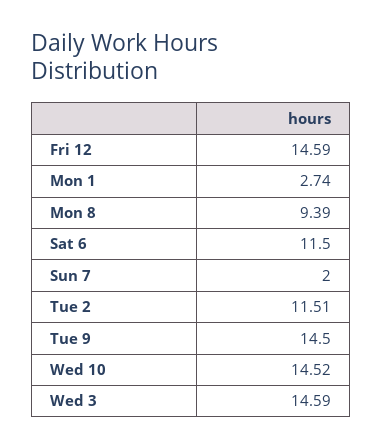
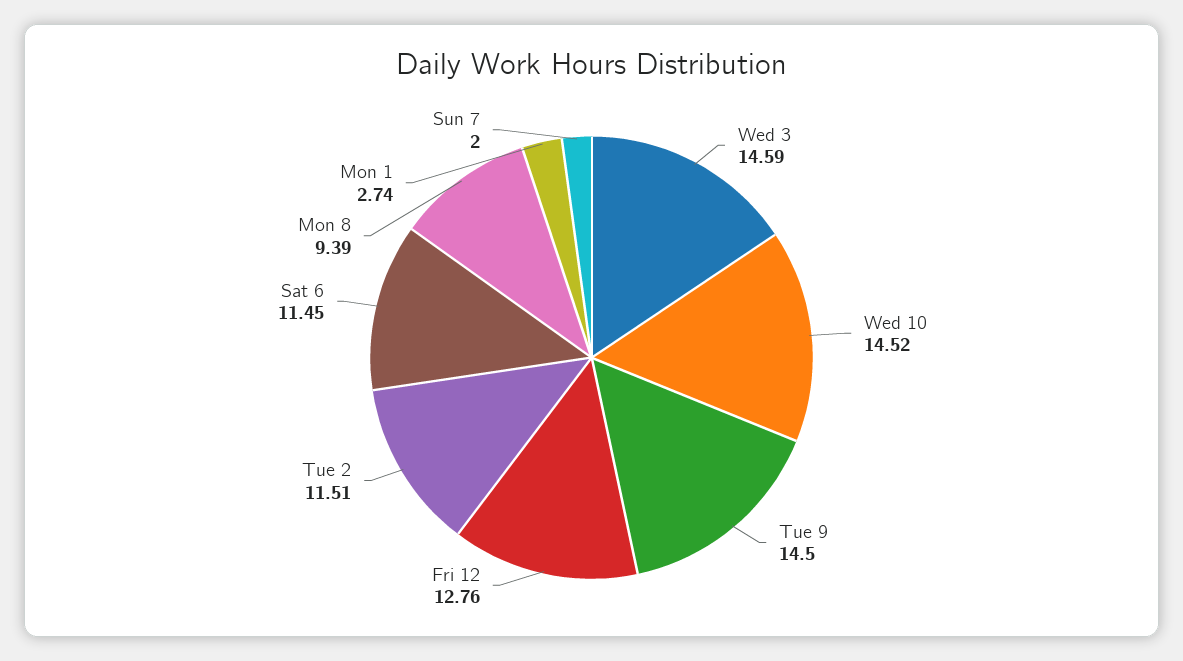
  {
-   "Fri 12": 14.59,
+   "Fri 12": 12.76,
    "Mon 1": 2.74,
    "Mon 8": 9.39,
-   "Sat 6": 11.5,
+   "Sat 6": 11.45,
    "Sun 7": 2,
    "Tue 2": 11.51,
    "Tue 9": 14.5,
    "Wed 10": 14.52,
    "Wed 3": 14.59
  }

